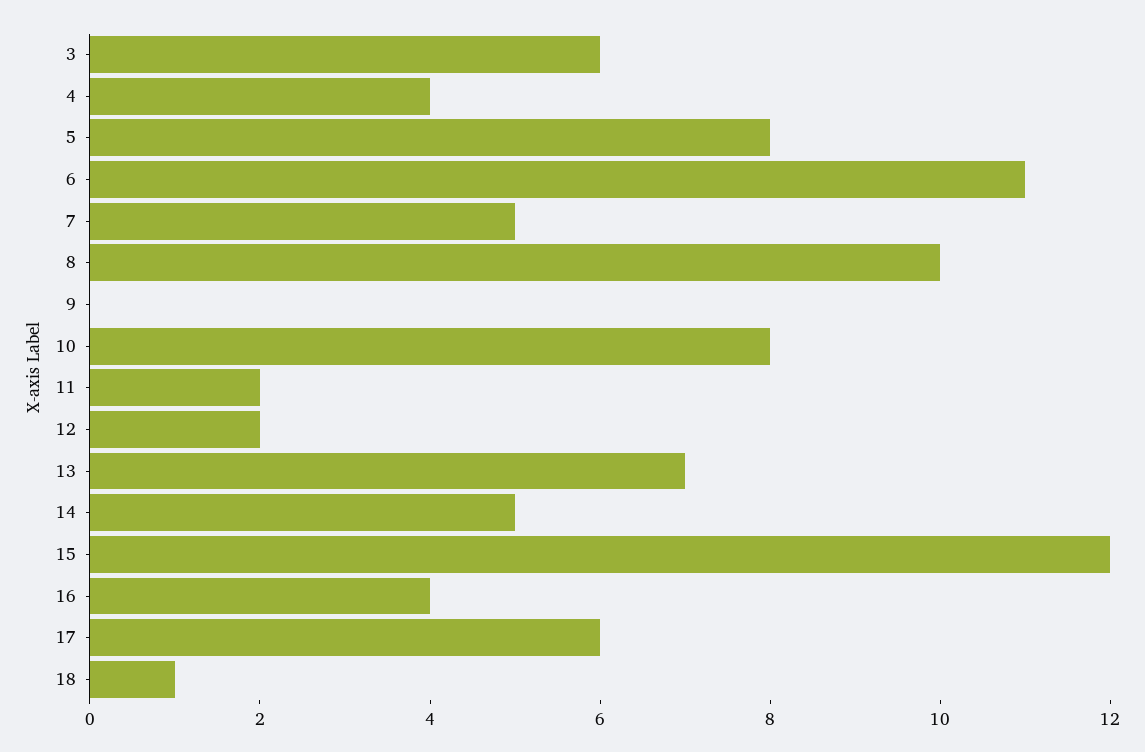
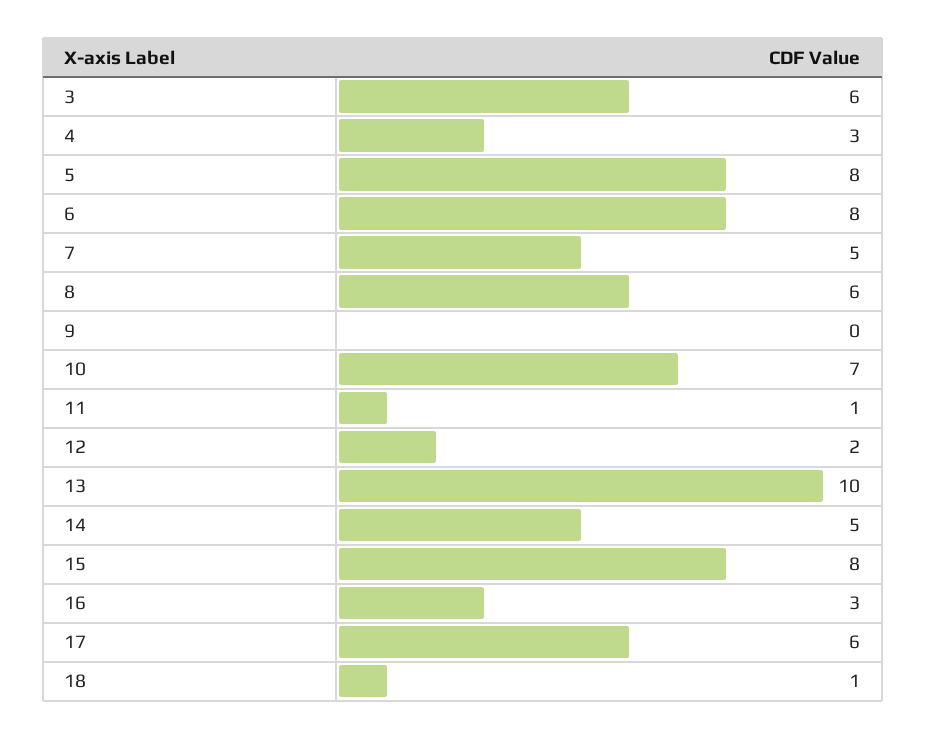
  {
    "3": 6,
-   "4": 4,
+   "4": 3,
    "5": 8,
-   "6": 11,
+   "6": 8,
    "7": 5,
-   "8": 10,
+   "8": 6,
    "9": 0,
-   "10": 8,
+   "10": 7,
-   "11": 2,
+   "11": 1,
    "12": 2,
-   "13": 7,
+   "13": 10,
    "14": 5,
-   "15": 12,
+   "15": 8,
-   "16": 4,
+   "16": 3,
    "17": 6,
    "18": 1
  }

